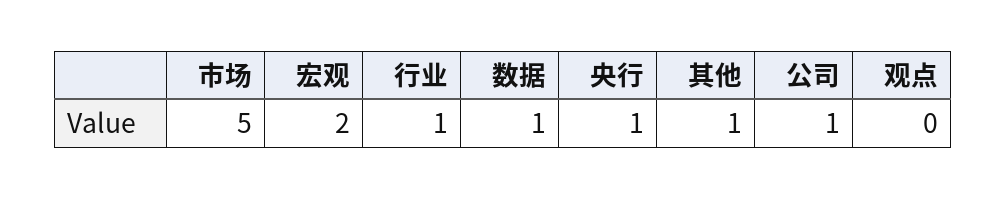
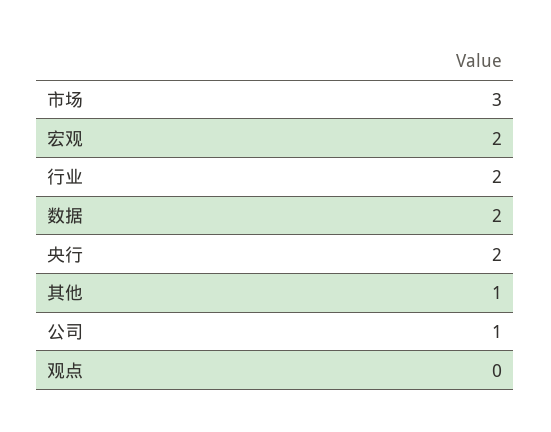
  {
-   "市场": 5,
+   "市场": 3,
    "宏观": 2,
-   "行业": 1,
+   "行业": 2,
-   "数据": 1,
+   "数据": 2,
-   "央行": 1,
+   "央行": 2,
    "其他": 1,
    "公司": 1,
    "观点": 0
  }

